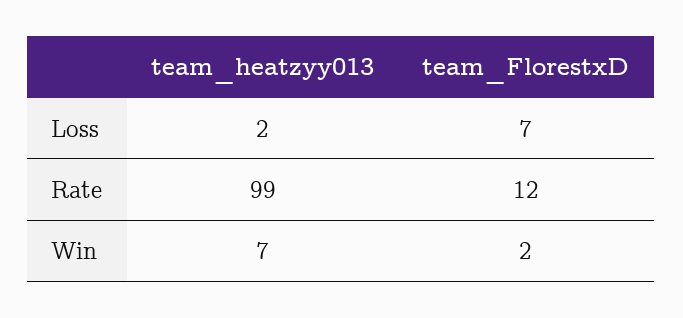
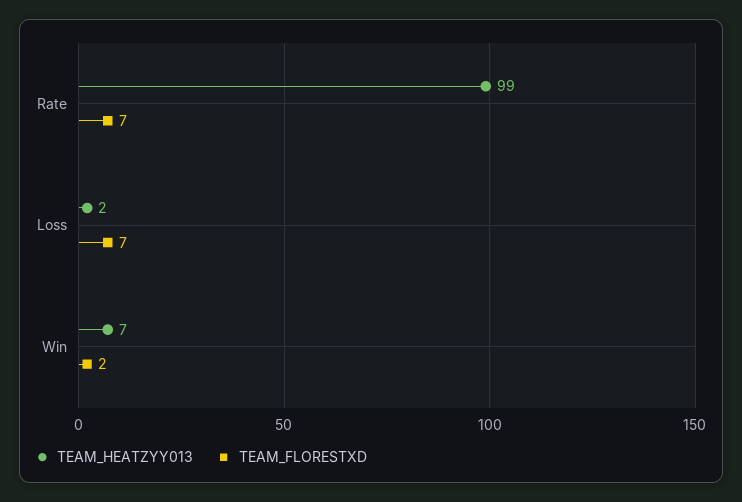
  {
    "team_heatzyy013": {
      "Loss": 2,
      "Rate": 99,
      "Win": 7
    },
    "team_FlorestxD": {
      "Loss": 7,
-     "Rate": 12,
+     "Rate": 7,
      "Win": 2
    }
  }

